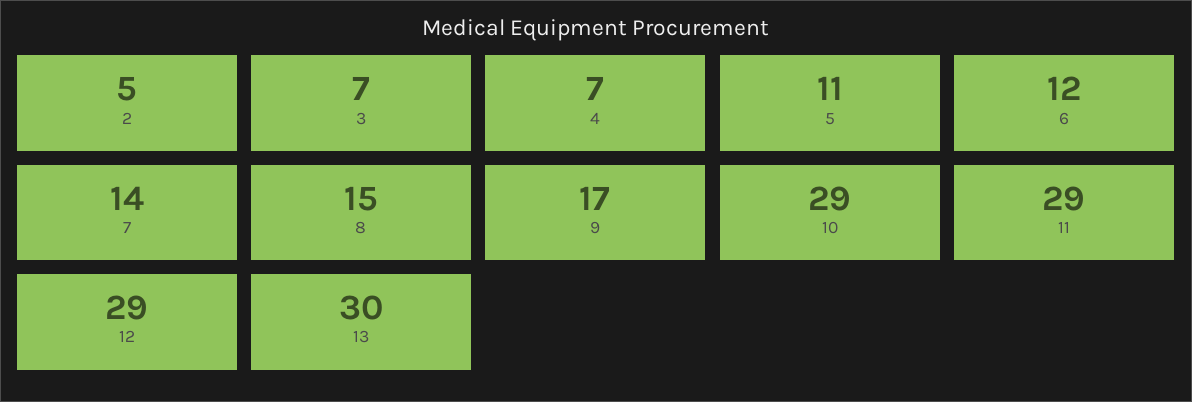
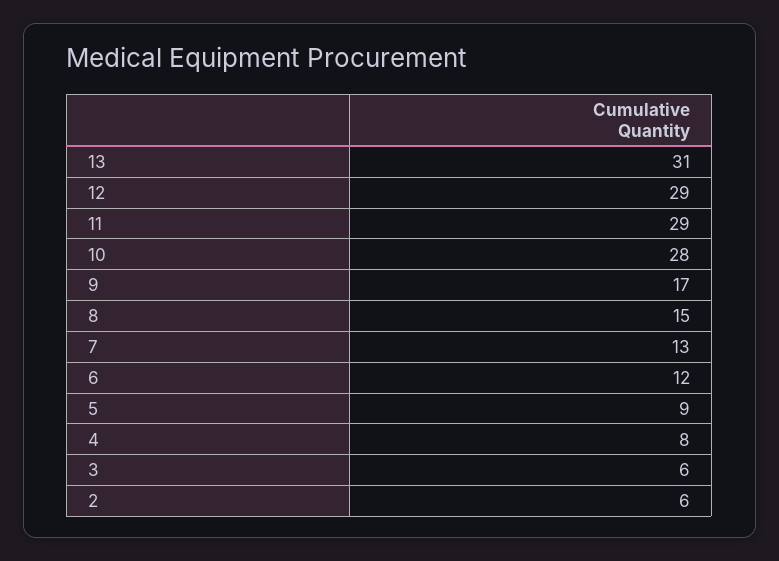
  {
-   "2": 5,
+   "2": 6,
-   "3": 7,
+   "3": 6,
-   "4": 7,
+   "4": 8,
-   "5": 11,
+   "5": 9,
    "6": 12,
-   "7": 14,
+   "7": 13,
    "8": 15,
    "9": 17,
-   "10": 29,
+   "10": 28,
    "11": 29,
    "12": 29,
-   "13": 30
+   "13": 31
  }

